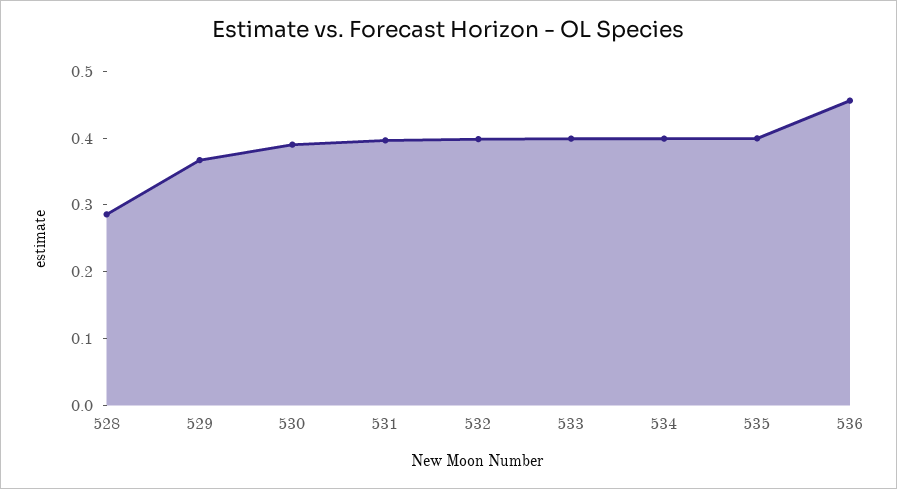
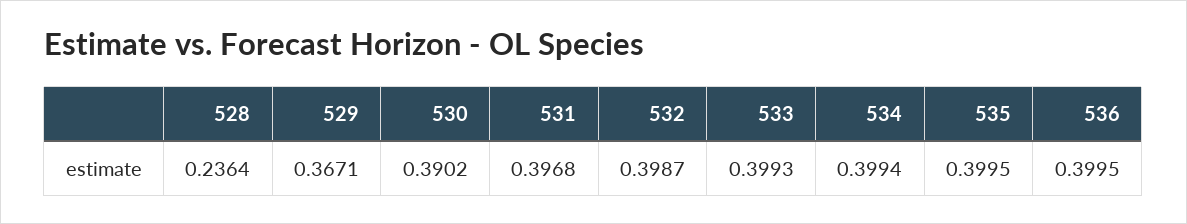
  {
-   "528": 0.28,
+   "528": 0.2364,
    "529": 0.3671,
    "530": 0.3902,
    "531": 0.3968,
    "532": 0.3987,
    "533": 0.3993,
    "534": 0.3994,
    "535": 0.3995,
-   "536": 0.46
+   "536": 0.3995
  }

